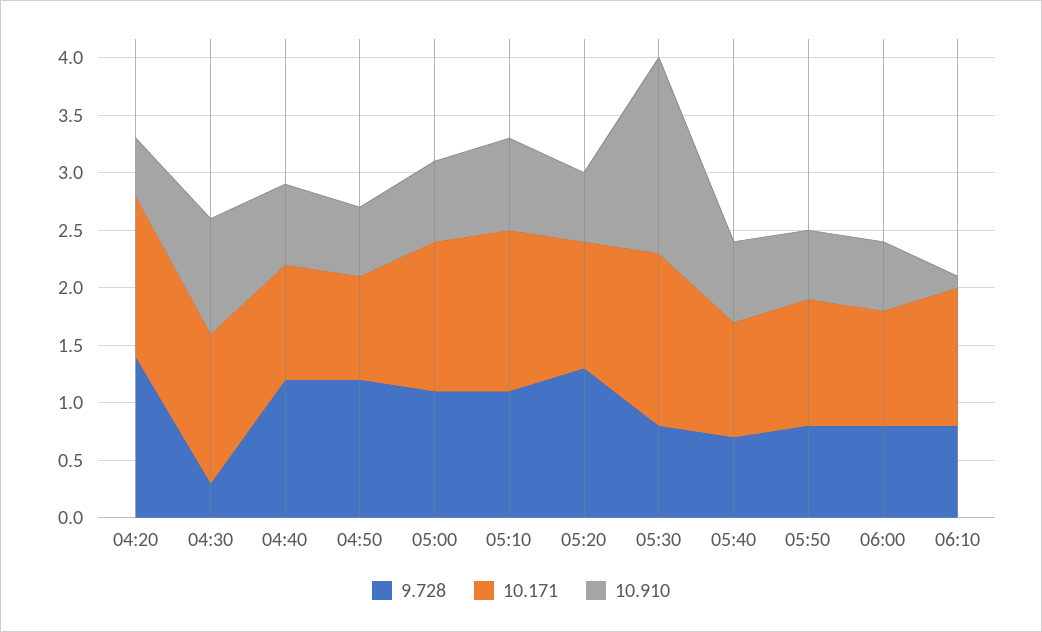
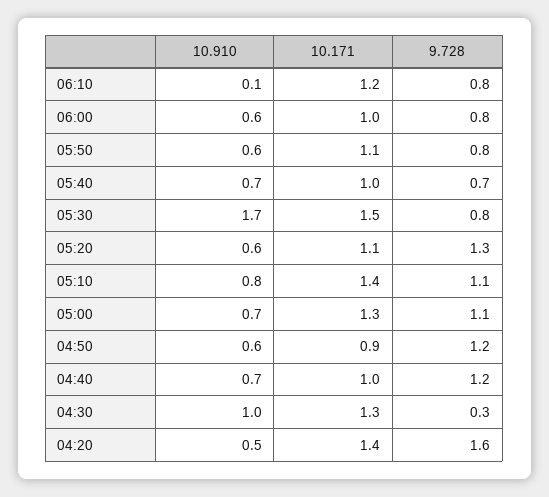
  {
    "9.728": {
-     "04:20": 1.4,
+     "04:20": 1.6,
      "04:30": 0.3,
      "04:40": 1.2,
      "04:50": 1.2,
      "05:00": 1.1,
      "05:10": 1.1,
      "05:20": 1.3,
      "05:30": 0.8,
      "05:40": 0.7,
      "05:50": 0.8,
      "06:00": 0.8,
      "06:10": 0.8
    },
    "10.171": {
      "04:20": 1.4,
      "04:30": 1.3,
      "04:40": 1,
      "04:50": 0.9,
      "05:00": 1.3,
      "05:10": 1.4,
      "05:20": 1.1,
      "05:30": 1.5,
      "05:40": 1,
      "05:50": 1.1,
      "06:00": 1,
      "06:10": 1.2
    },
    "10.910": {
      "04:20": 0.5,
      "04:30": 1,
      "04:40": 0.7,
      "04:50": 0.6,
      "05:00": 0.7,
      "05:10": 0.8,
      "05:20": 0.6,
      "05:30": 1.7,
      "05:40": 0.7,
      "05:50": 0.6,
      "06:00": 0.6,
      "06:10": 0.1
    }
  }

